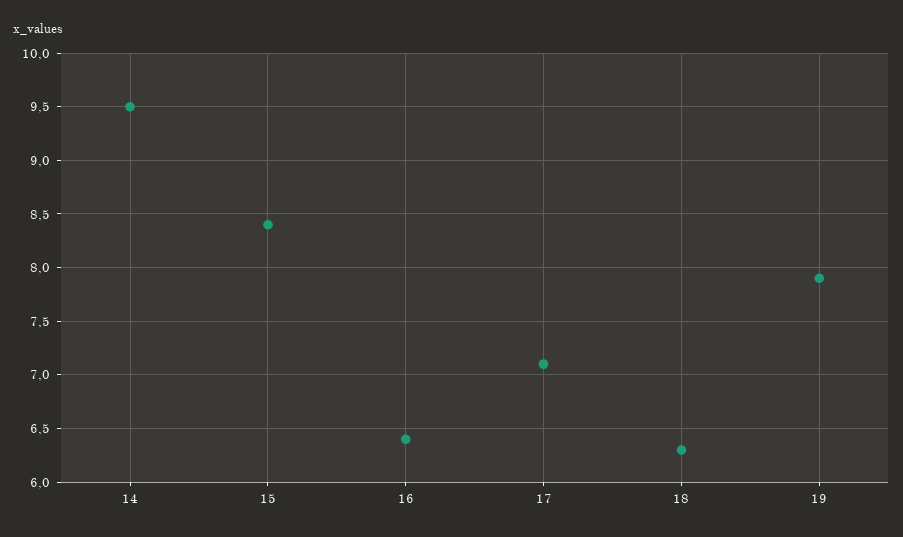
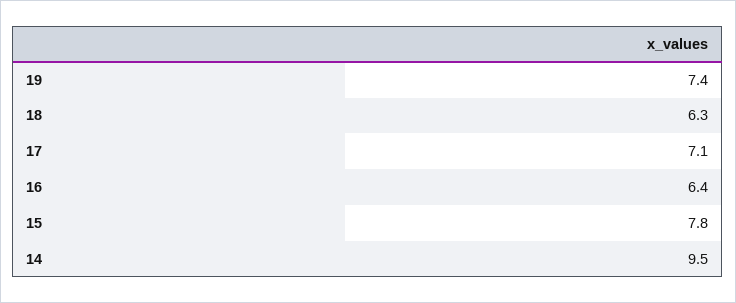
  {
    "14": 9.5,
-   "15": 8.4,
+   "15": 7.8,
    "16": 6.4,
    "17": 7.1,
    "18": 6.3,
-   "19": 7.9
+   "19": 7.4
  }

